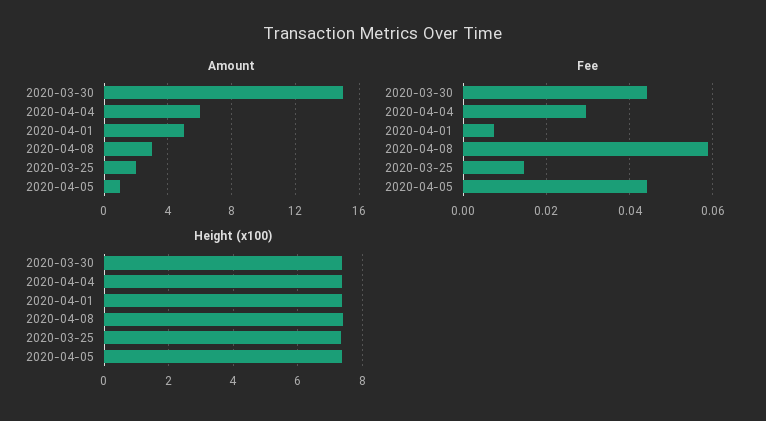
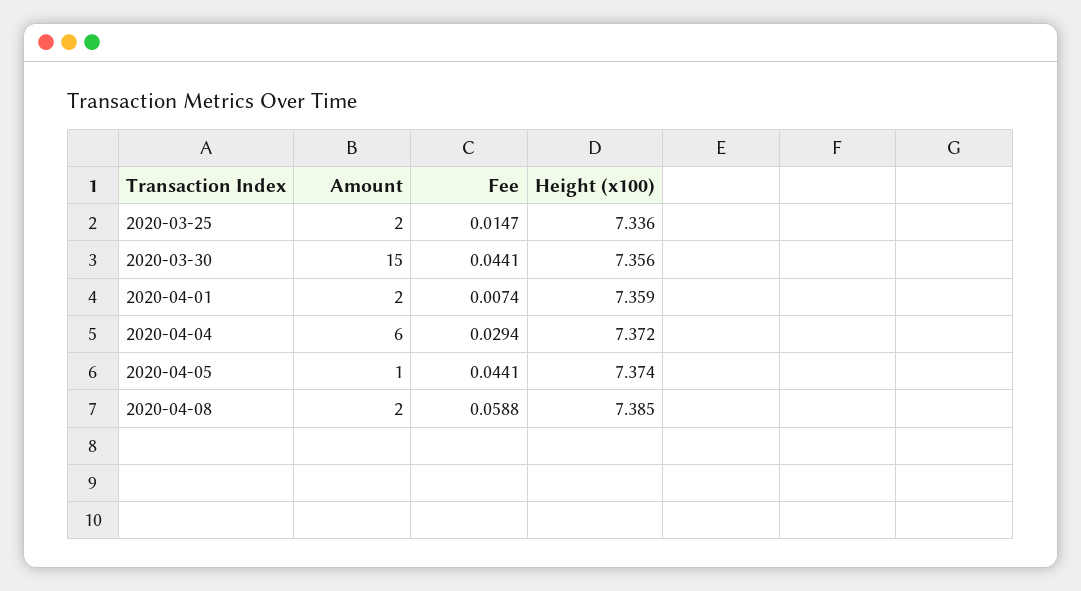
  {
    "Amount": {
      "2020-03-30": 15,
      "2020-04-04": 6,
-     "2020-04-01": 5,
+     "2020-04-01": 2,
-     "2020-04-08": 3,
+     "2020-04-08": 2,
      "2020-03-25": 2,
      "2020-04-05": 1
    },
    "Fee": {
      "2020-03-30": 0.0441,
      "2020-04-04": 0.0294,
      "2020-04-01": 0.0074,
      "2020-04-08": 0.0588,
      "2020-03-25": 0.0147,
      "2020-04-05": 0.0441
    },
    "Height (x100)": {
      "2020-03-30": 7.356,
      "2020-04-04": 7.372,
      "2020-04-01": 7.359,
      "2020-04-08": 7.385,
      "2020-03-25": 7.336,
      "2020-04-05": 7.374
    }
  }

